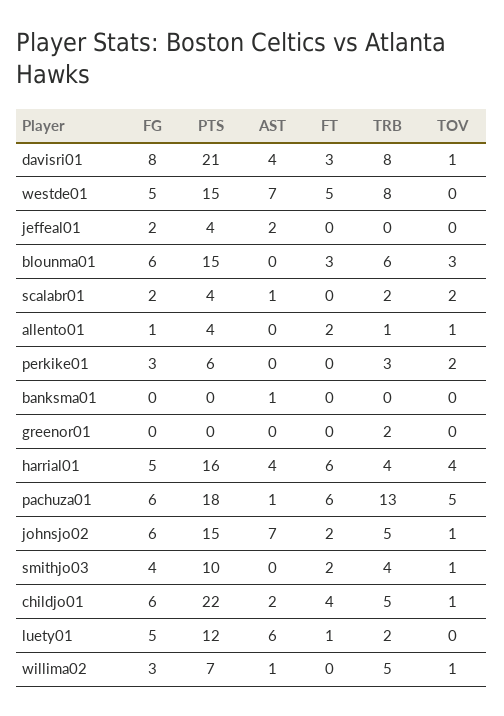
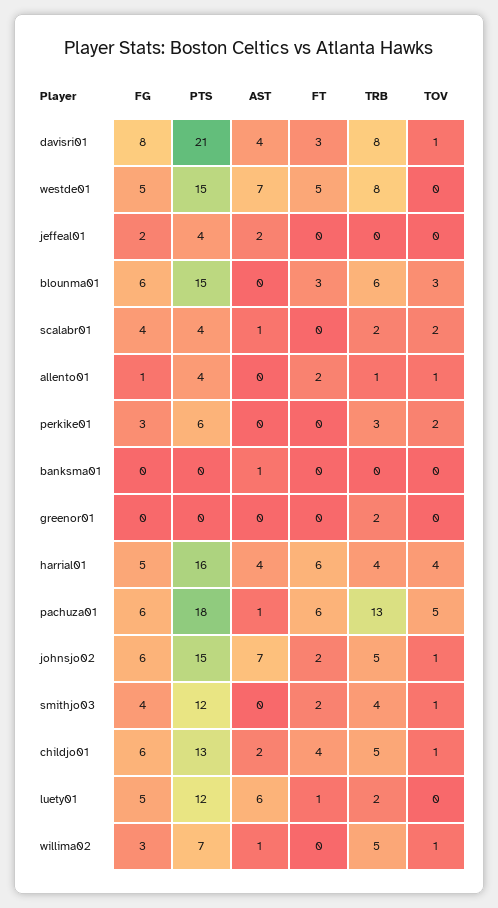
  {
    "FG": {
      "davisri01": 8,
      "westde01": 5,
      "jeffeal01": 2,
      "blounma01": 6,
-     "scalabr01": 2,
+     "scalabr01": 4,
      "allento01": 1,
      "perkike01": 3,
      "banksma01": 0,
      "greenor01": 0,
      "harrial01": 5,
      "pachuza01": 6,
      "johnsjo02": 6,
      "smithjo03": 4,
      "childjo01": 6,
      "luety01": 5,
      "willima02": 3
    },
    "PTS": {
      "davisri01": 21,
      "westde01": 15,
      "jeffeal01": 4,
      "blounma01": 15,
      "scalabr01": 4,
      "allento01": 4,
      "perkike01": 6,
      "banksma01": 0,
      "greenor01": 0,
      "harrial01": 16,
      "pachuza01": 18,
      "johnsjo02": 15,
-     "smithjo03": 10,
+     "smithjo03": 12,
-     "childjo01": 22,
+     "childjo01": 13,
      "luety01": 12,
      "willima02": 7
    },
    "AST": {
      "davisri01": 4,
      "westde01": 7,
      "jeffeal01": 2,
      "blounma01": 0,
      "scalabr01": 1,
      "allento01": 0,
      "perkike01": 0,
      "banksma01": 1,
      "greenor01": 0,
      "harrial01": 4,
      "pachuza01": 1,
      "johnsjo02": 7,
      "smithjo03": 0,
      "childjo01": 2,
      "luety01": 6,
      "willima02": 1
    },
    "FT": {
      "davisri01": 3,
      "westde01": 5,
      "jeffeal01": 0,
      "blounma01": 3,
      "scalabr01": 0,
      "allento01": 2,
      "perkike01": 0,
      "banksma01": 0,
      "greenor01": 0,
      "harrial01": 6,
      "pachuza01": 6,
      "johnsjo02": 2,
      "smithjo03": 2,
      "childjo01": 4,
      "luety01": 1,
      "willima02": 0
    },
    "TRB": {
      "davisri01": 8,
      "westde01": 8,
      "jeffeal01": 0,
      "blounma01": 6,
      "scalabr01": 2,
      "allento01": 1,
      "perkike01": 3,
      "banksma01": 0,
      "greenor01": 2,
      "harrial01": 4,
      "pachuza01": 13,
      "johnsjo02": 5,
      "smithjo03": 4,
      "childjo01": 5,
      "luety01": 2,
      "willima02": 5
    },
    "TOV": {
      "davisri01": 1,
      "westde01": 0,
      "jeffeal01": 0,
      "blounma01": 3,
      "scalabr01": 2,
      "allento01": 1,
      "perkike01": 2,
      "banksma01": 0,
      "greenor01": 0,
      "harrial01": 4,
      "pachuza01": 5,
      "johnsjo02": 1,
      "smithjo03": 1,
      "childjo01": 1,
      "luety01": 0,
      "willima02": 1
    }
  }

